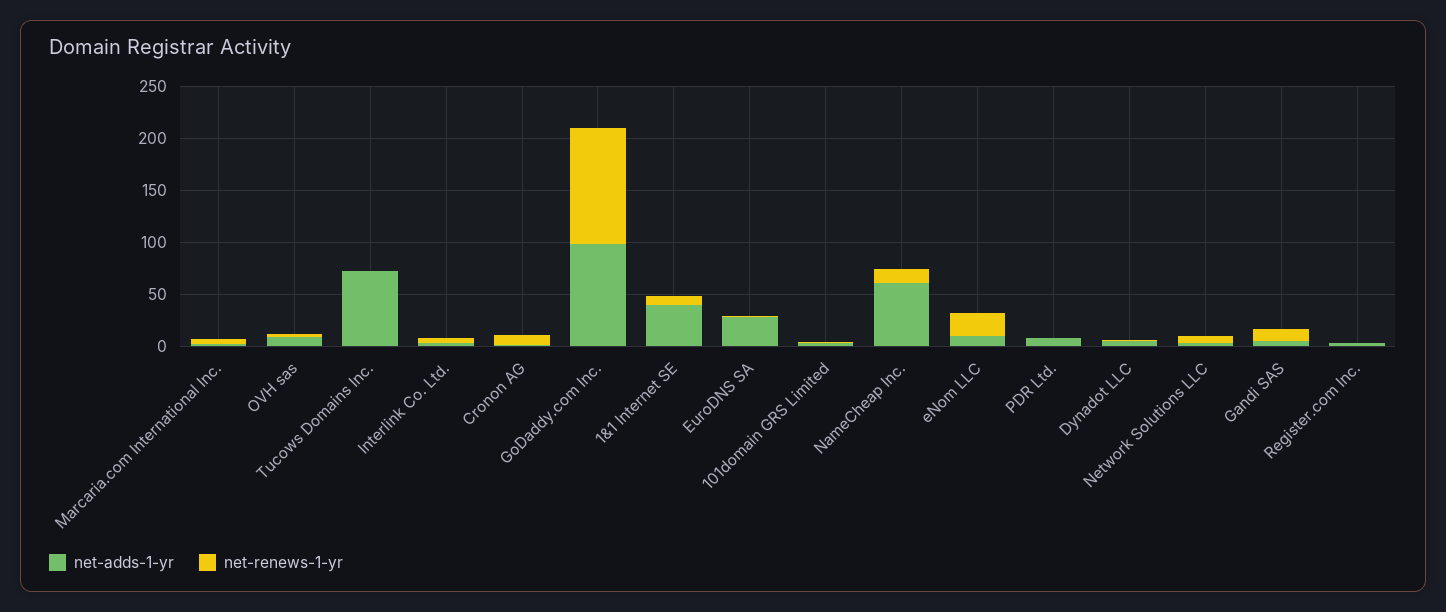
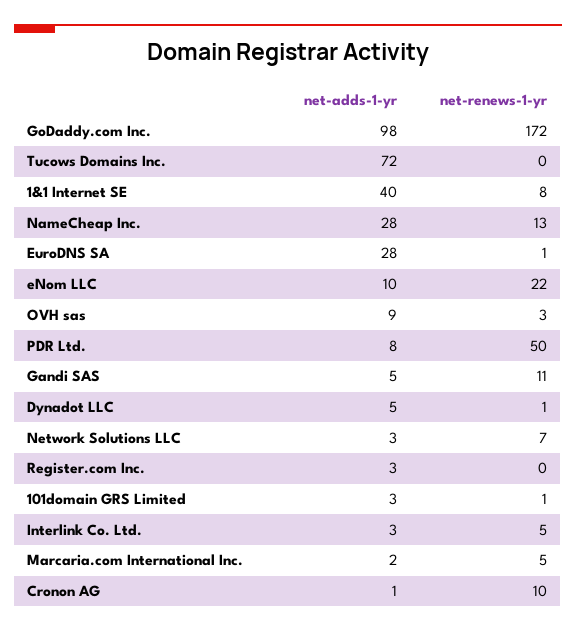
  {
    "net-adds-1-yr": {
      "Marcaria.com International Inc.": 2,
      "OVH sas": 9,
      "Tucows Domains Inc.": 72,
      "Interlink Co. Ltd.": 3,
      "Cronon AG": 1,
      "GoDaddy.com Inc.": 98,
      "1&1 Internet SE": 40,
      "EuroDNS SA": 28,
      "101domain GRS Limited": 3,
-     "NameCheap Inc.": 60,
+     "NameCheap Inc.": 28,
      "eNom LLC": 10,
      "PDR Ltd.": 8,
      "Dynadot LLC": 5,
      "Network Solutions LLC": 3,
      "Gandi SAS": 5,
      "Register.com Inc.": 3
    },
    "net-renews-1-yr": {
      "Marcaria.com International Inc.": 5,
      "OVH sas": 3,
      "Tucows Domains Inc.": 0,
      "Interlink Co. Ltd.": 5,
      "Cronon AG": 10,
-     "GoDaddy.com Inc.": 110,
+     "GoDaddy.com Inc.": 172,
      "1&1 Internet SE": 8,
      "EuroDNS SA": 1,
      "101domain GRS Limited": 1,
      "NameCheap Inc.": 13,
      "eNom LLC": 22,
-     "PDR Ltd.": 0,
+     "PDR Ltd.": 50,
      "Dynadot LLC": 1,
      "Network Solutions LLC": 7,
      "Gandi SAS": 11,
      "Register.com Inc.": 0
    }
  }

